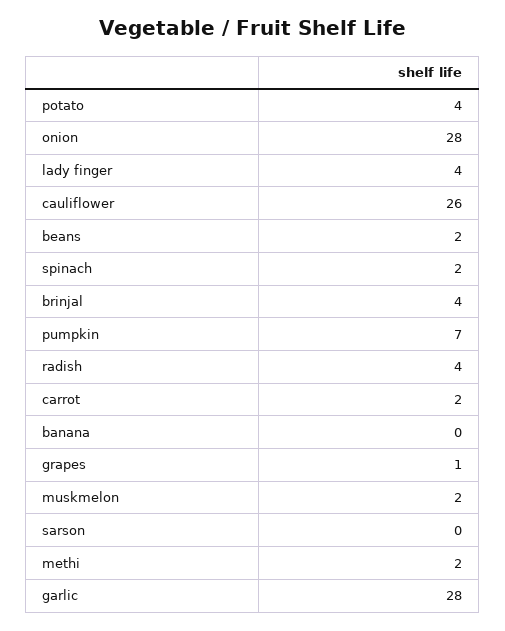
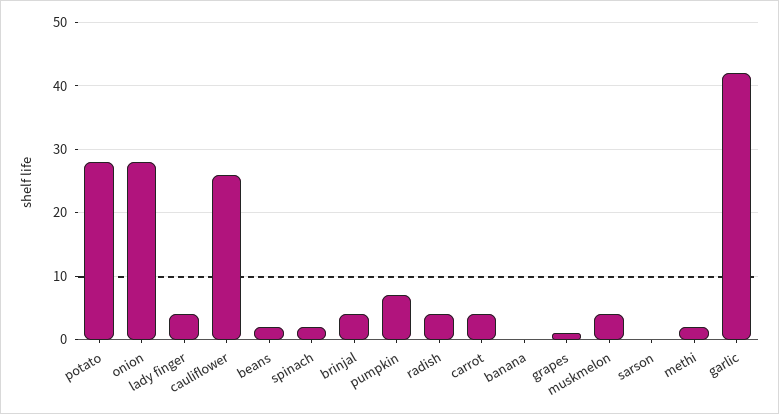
  {
-   "potato": 4,
+   "potato": 28,
    "onion": 28,
    "lady finger": 4,
    "cauliflower": 26,
    "beans": 2,
    "spinach": 2,
    "brinjal": 4,
    "pumpkin": 7,
    "radish": 4,
-   "carrot": 2,
+   "carrot": 4,
    "banana": 0,
    "grapes": 1,
-   "muskmelon": 2,
+   "muskmelon": 4,
    "sarson": 0,
    "methi": 2,
-   "garlic": 28
+   "garlic": 42
  }

